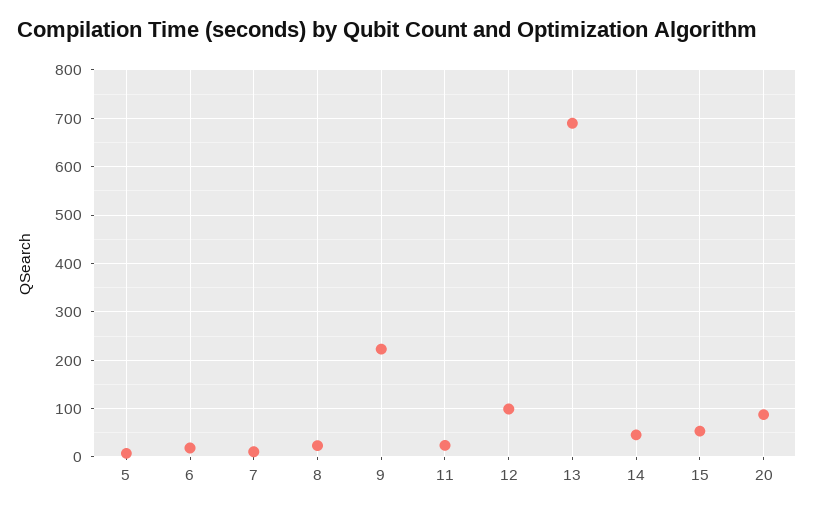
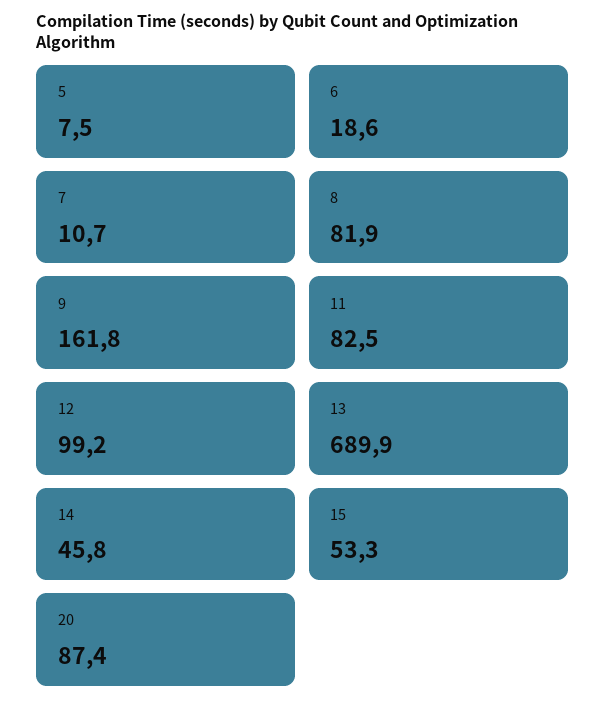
  {
    "5": 7.5,
    "6": 18.6,
    "7": 10.7,
-   "8": 20,
+   "8": 81.9,
-   "9": 220,
+   "9": 161.8,
-   "11": 20,
+   "11": 82.5,
    "12": 99.2,
    "13": 689.9,
    "14": 45.8,
    "15": 53.3,
    "20": 87.4
  }

